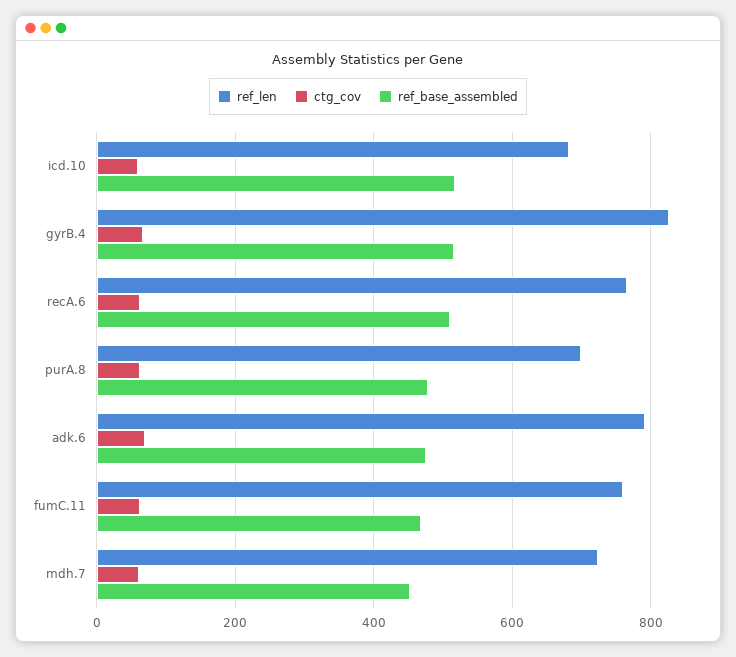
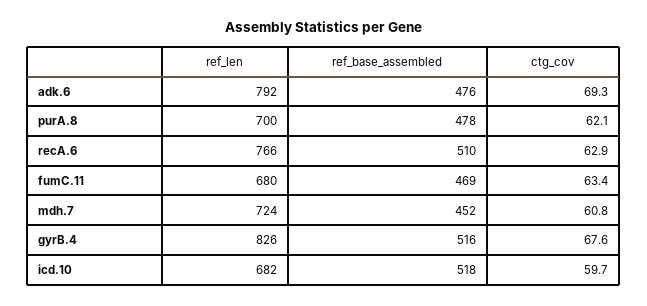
  {
    "ref_len": {
      "icd.10": 682,
      "gyrB.4": 826,
      "recA.6": 766,
      "purA.8": 700,
      "adk.6": 792,
-     "fumC.11": 760,
+     "fumC.11": 680,
      "mdh.7": 724
    },
    "ctg_cov": {
      "icd.10": 59.7,
      "gyrB.4": 67.6,
      "recA.6": 62.9,
      "purA.8": 62.1,
      "adk.6": 69.3,
      "fumC.11": 63.4,
      "mdh.7": 60.8
    },
    "ref_base_assembled": {
      "icd.10": 518,
      "gyrB.4": 516,
      "recA.6": 510,
      "purA.8": 478,
      "adk.6": 476,
      "fumC.11": 469,
      "mdh.7": 452
    }
  }

